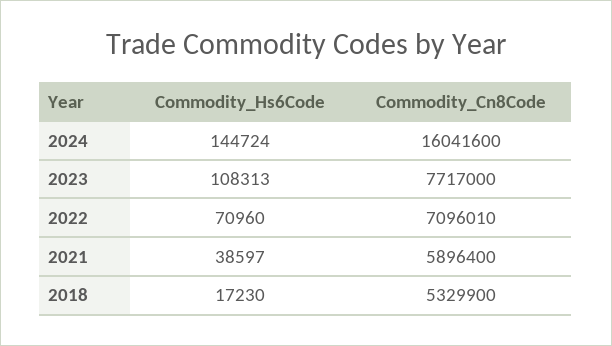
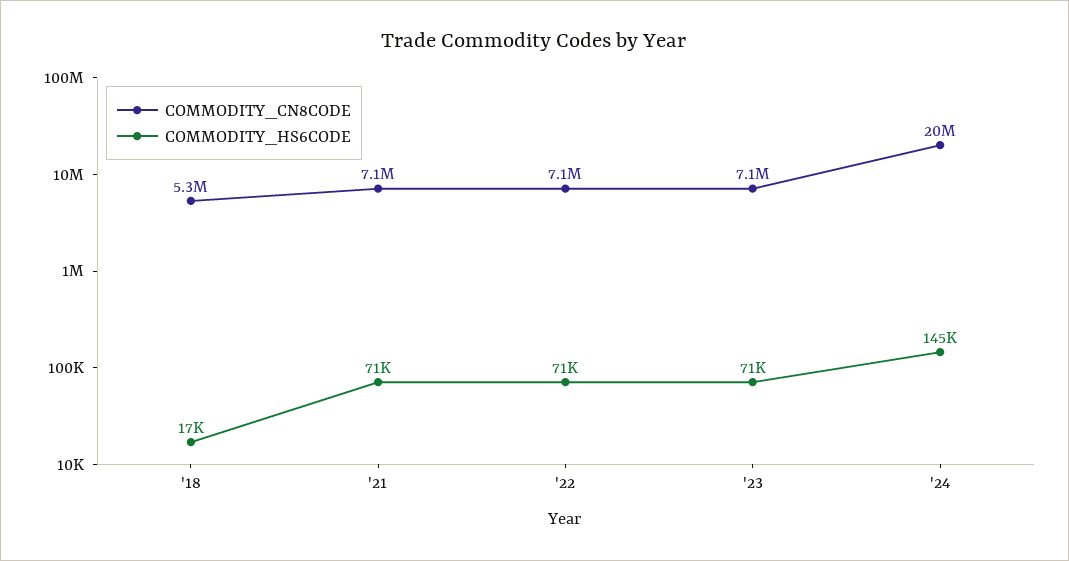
  {
    "Commodity_Hs6Code": {
      "2024": 144724,
-     "2023": 108313,
+     "2023": 71000,
      "2022": 70960,
-     "2021": 38597,
+     "2021": 71000,
      "2018": 17230
    },
    "Commodity_Cn8Code": {
-     "2024": 16041600,
+     "2024": 20000000,
-     "2023": 7717000,
+     "2023": 7100000,
      "2022": 7096010,
-     "2021": 5896400,
+     "2021": 7100000,
      "2018": 5329900
    }
  }

